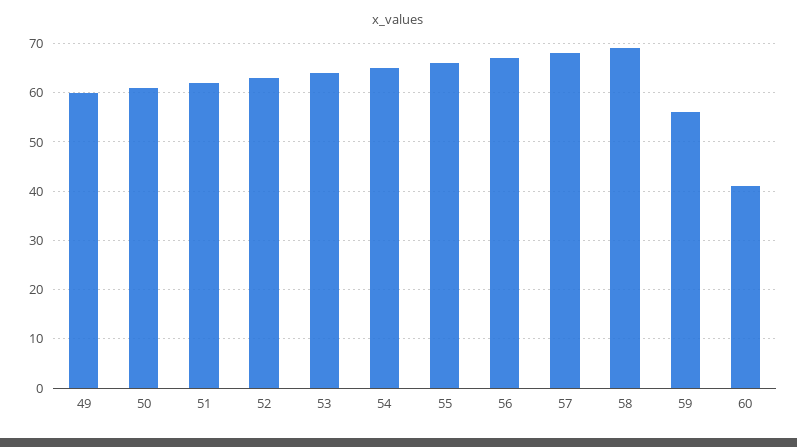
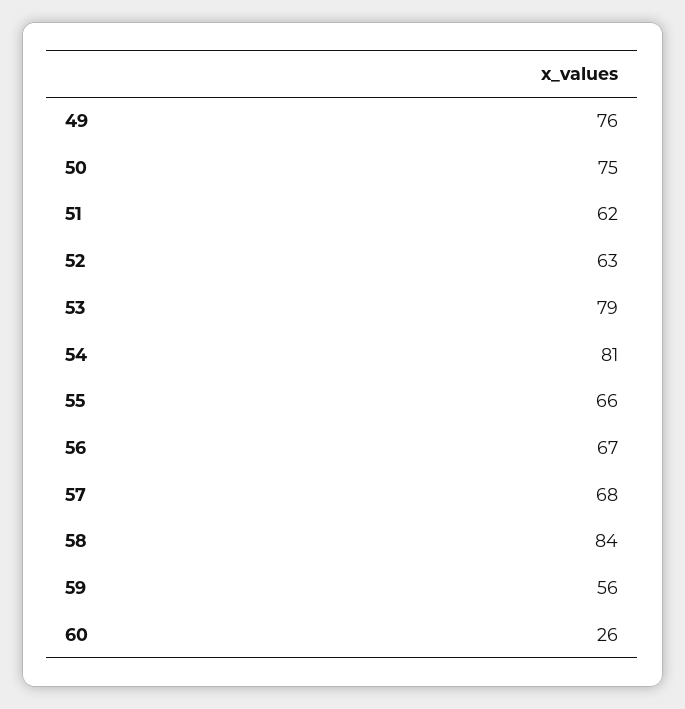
  {
-   "49": 60,
+   "49": 76,
-   "50": 60,
+   "50": 75,
    "51": 62,
    "52": 63,
-   "53": 65,
+   "53": 79,
-   "54": 65,
+   "54": 81,
    "55": 66,
    "56": 67,
    "57": 68,
-   "58": 70,
+   "58": 84,
    "59": 56,
-   "60": 40
+   "60": 26
  }

